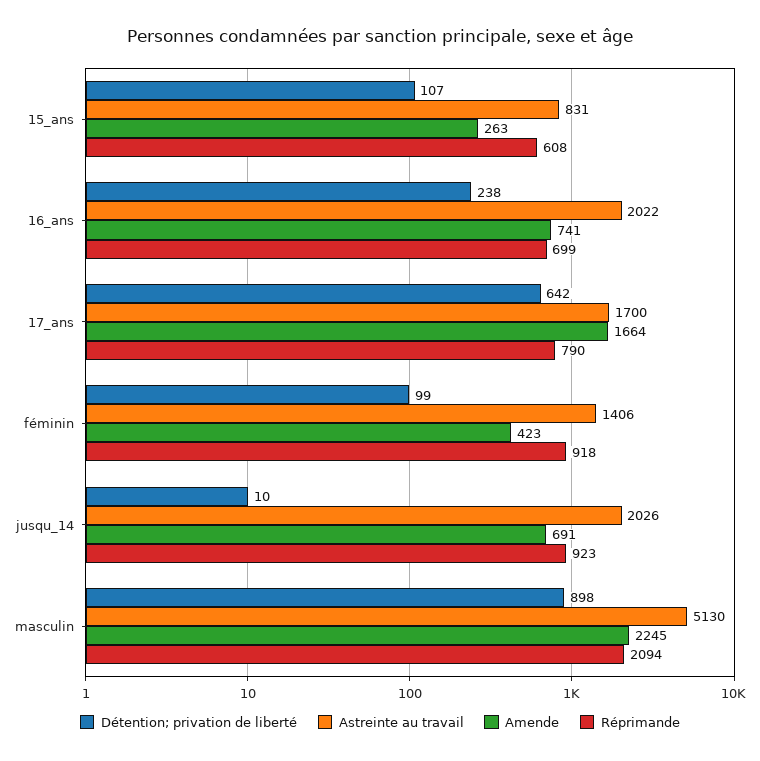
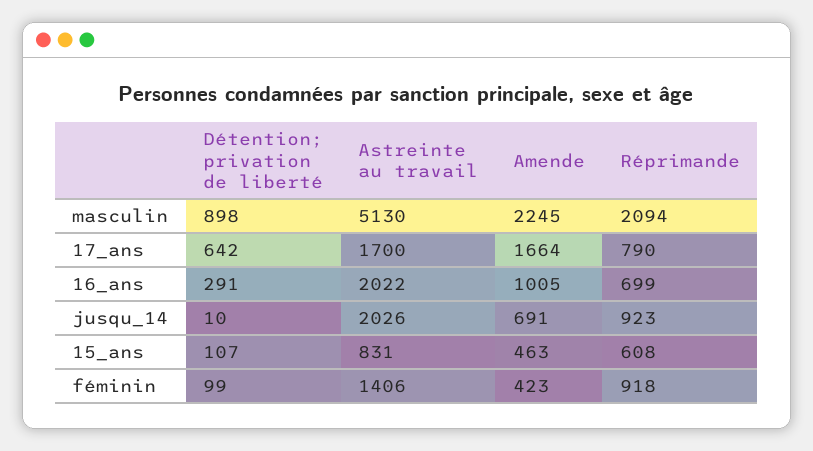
  {
    "Détention; privation de liberté": {
      "15_ans": 107,
-     "16_ans": 238,
+     "16_ans": 291,
      "17_ans": 642,
      "féminin": 99,
      "jusqu_14": 10,
      "masculin": 898
    },
    "Astreinte au travail": {
      "15_ans": 831,
      "16_ans": 2022,
      "17_ans": 1700,
      "féminin": 1406,
      "jusqu_14": 2026,
      "masculin": 5130
    },
    "Amende": {
-     "15_ans": 263,
+     "15_ans": 463,
-     "16_ans": 741,
+     "16_ans": 1005,
      "17_ans": 1664,
      "féminin": 423,
      "jusqu_14": 691,
      "masculin": 2245
    },
    "Réprimande": {
      "15_ans": 608,
      "16_ans": 699,
      "17_ans": 790,
      "féminin": 918,
      "jusqu_14": 923,
      "masculin": 2094
    }
  }

